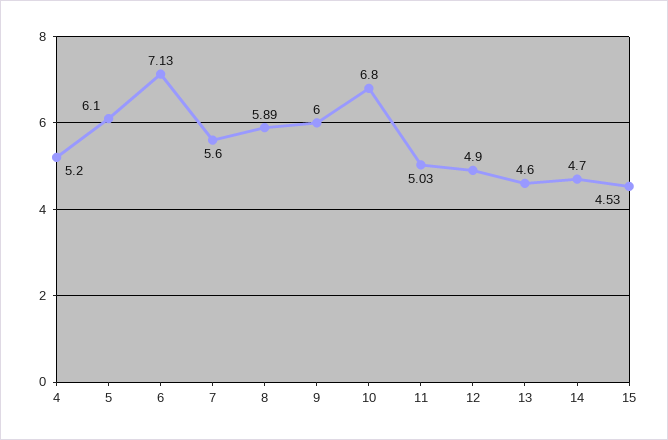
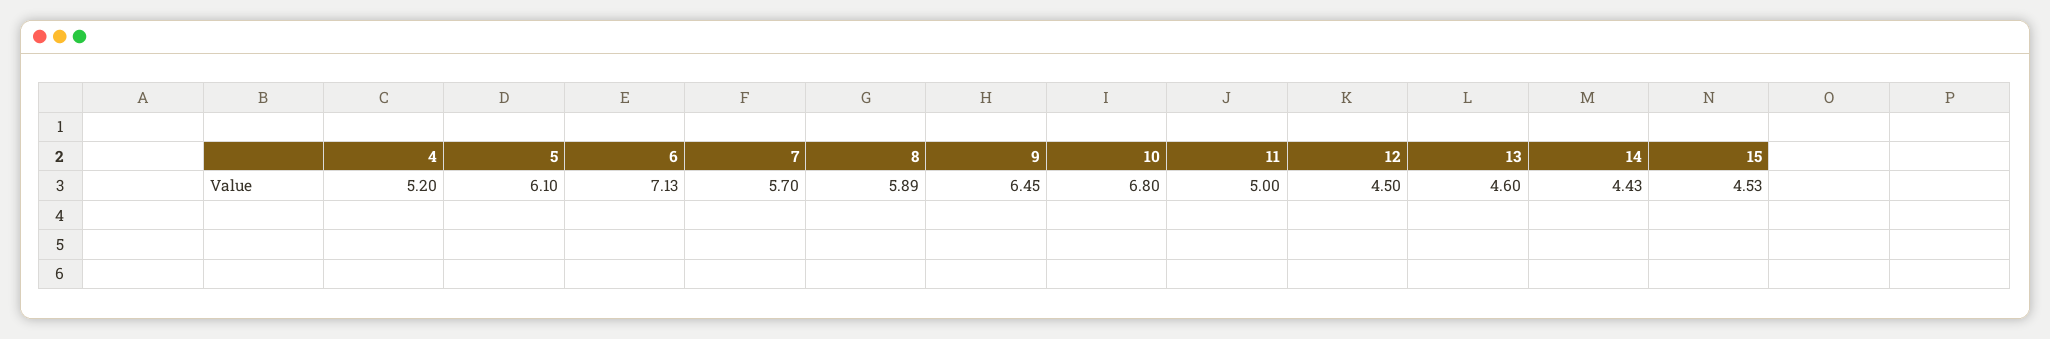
  {
    "4": 5.2,
    "5": 6.1,
    "6": 7.13,
-   "7": 5.6,
+   "7": 5.7,
    "8": 5.89,
-   "9": 6,
+   "9": 6.45,
    "10": 6.8,
-   "11": 5.03,
+   "11": 5,
-   "12": 4.9,
+   "12": 4.5,
    "13": 4.6,
-   "14": 4.7,
+   "14": 4.43,
    "15": 4.53
  }

